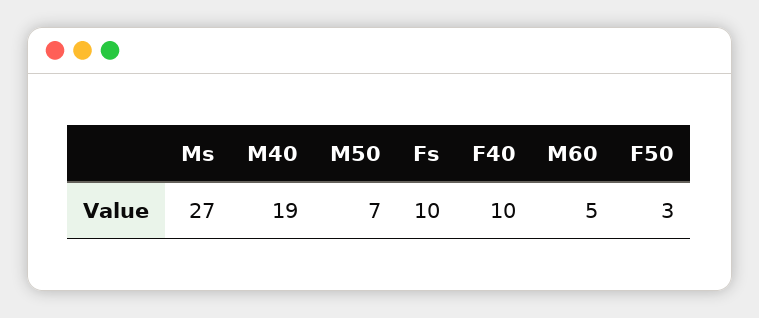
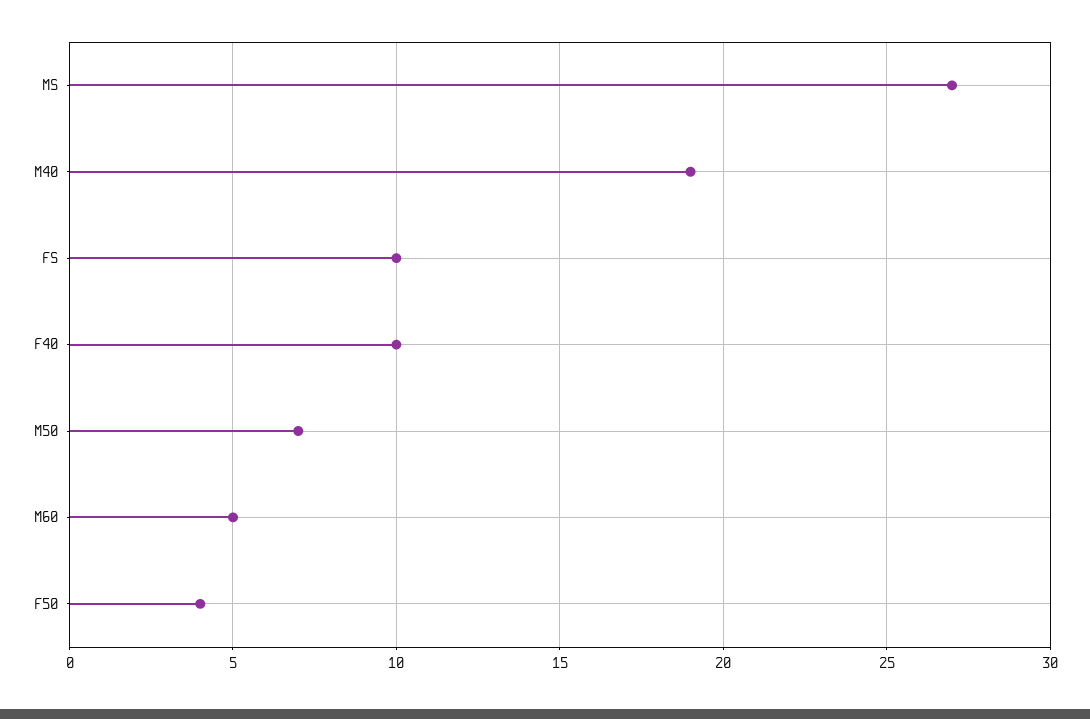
  {
    "Ms": 27,
    "M40": 19,
    "M50": 7,
    "Fs": 10,
    "F40": 10,
    "M60": 5,
-   "F50": 3
+   "F50": 4
  }

